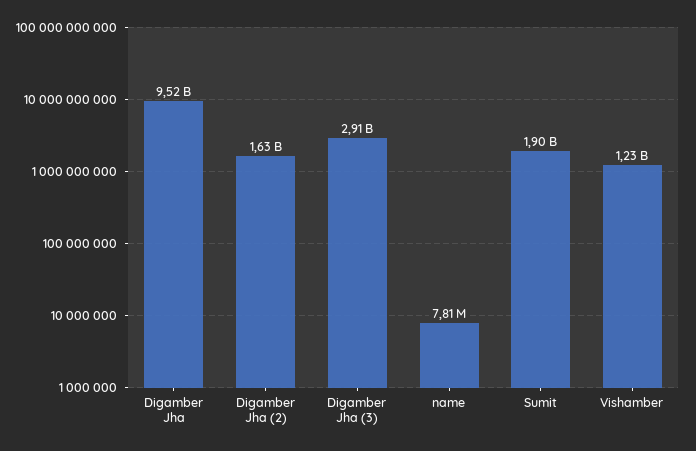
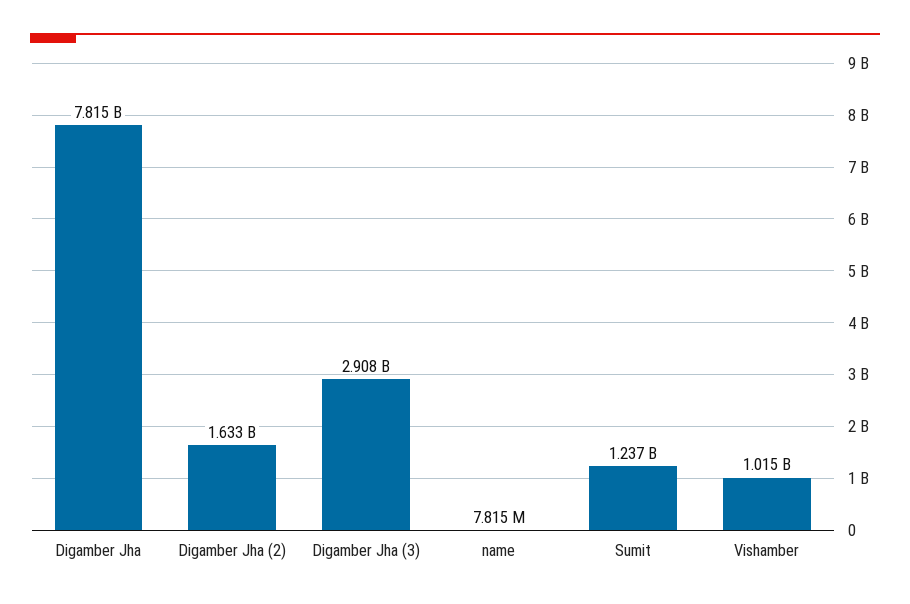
  {
-   "Digamber Jha": 9520000000,
+   "Digamber Jha": 7815000000,
    "Digamber Jha (2)": 1633000000,
    "Digamber Jha (3)": 2908000000,
    "name": 7815000,
-   "Sumit": 1900000000,
+   "Sumit": 1237000000,
-   "Vishamber": 1230000000
+   "Vishamber": 1015000000
  }

